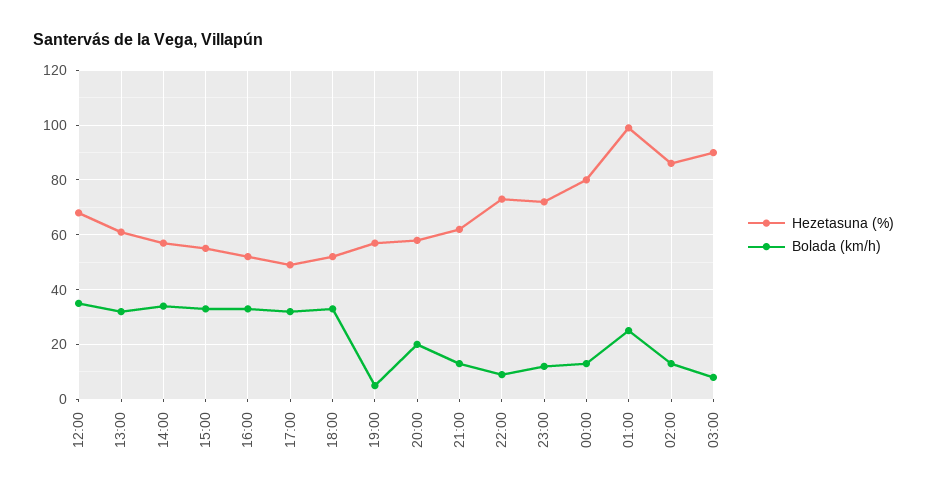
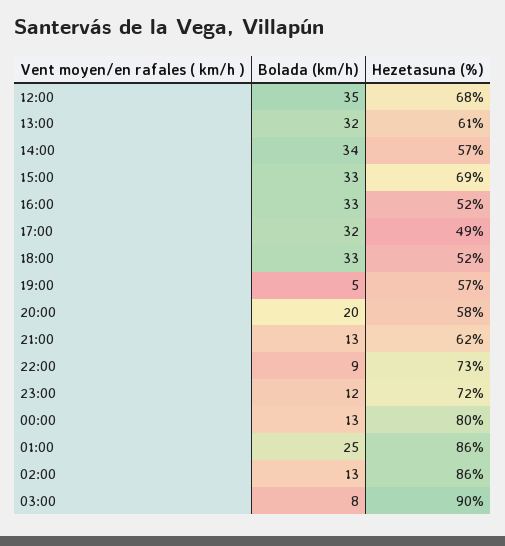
  {
    "Hezetasuna (%)": {
      "12:00": 68,
      "13:00": 61,
      "14:00": 57,
-     "15:00": 55,
+     "15:00": 69,
      "16:00": 52,
      "17:00": 49,
      "18:00": 52,
      "19:00": 57,
      "20:00": 58,
      "21:00": 62,
      "22:00": 73,
      "23:00": 72,
      "00:00": 80,
-     "01:00": 100,
+     "01:00": 86,
      "02:00": 86,
      "03:00": 90
    },
    "Bolada (km/h)": {
      "12:00": 35,
      "13:00": 32,
      "14:00": 34,
      "15:00": 33,
      "16:00": 33,
      "17:00": 32,
      "18:00": 33,
      "19:00": 5,
      "20:00": 20,
      "21:00": 13,
      "22:00": 9,
      "23:00": 12,
      "00:00": 13,
      "01:00": 25,
      "02:00": 13,
      "03:00": 8
    }
  }

